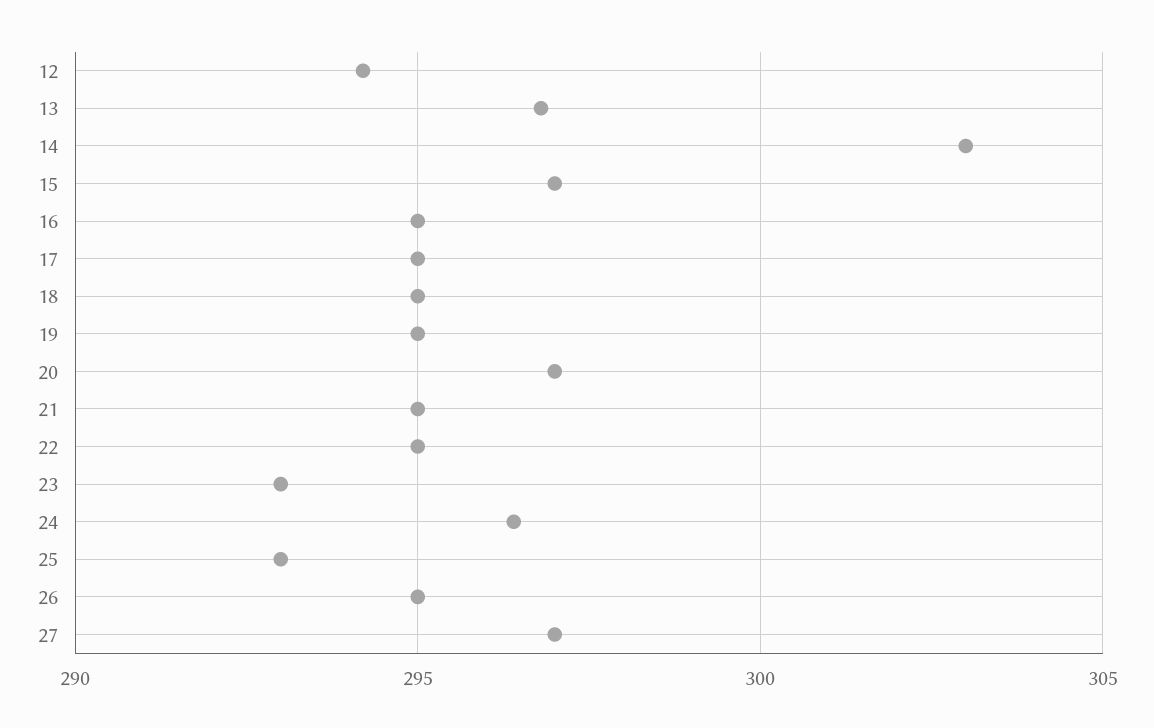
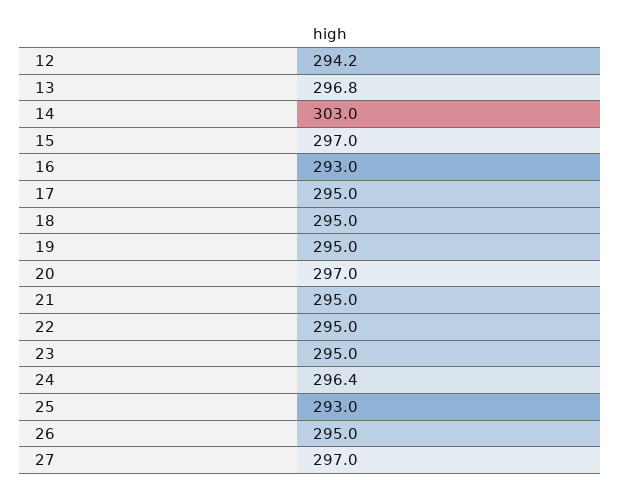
  {
    "12": 294.2,
    "13": 296.8,
    "14": 303,
    "15": 297,
-   "16": 295,
+   "16": 293,
    "17": 295,
    "18": 295,
    "19": 295,
    "20": 297,
    "21": 295,
    "22": 295,
-   "23": 293,
+   "23": 295,
    "24": 296.4,
    "25": 293,
    "26": 295,
    "27": 297
  }

